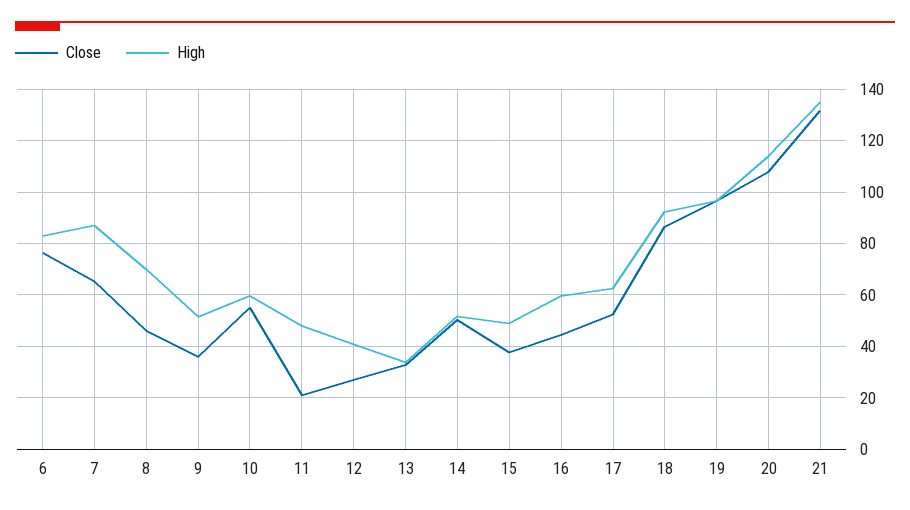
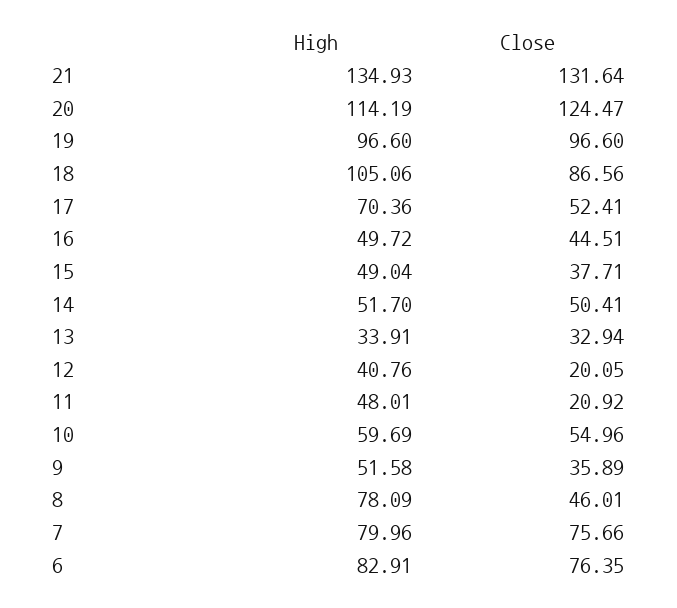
  {
    "Close": {
      "6": 76.35,
-     "7": 65,
+     "7": 75.66,
      "8": 46.01,
      "9": 35.89,
      "10": 54.96,
      "11": 20.92,
-     "12": 27.5,
+     "12": 20.05,
      "13": 32.94,
      "14": 50.41,
      "15": 37.71,
      "16": 44.51,
      "17": 52.41,
      "18": 86.56,
      "19": 96.6,
-     "20": 107.5,
+     "20": 124.47,
      "21": 131.64
    },
    "High": {
      "6": 82.91,
-     "7": 87.5,
+     "7": 79.96,
-     "8": 70,
+     "8": 78.09,
      "9": 51.58,
      "10": 59.69,
      "11": 48.01,
      "12": 40.76,
      "13": 33.91,
      "14": 51.7,
      "15": 49.04,
-     "16": 60,
+     "16": 49.72,
-     "17": 62.5,
+     "17": 70.36,
-     "18": 92.5,
+     "18": 105.06,
      "19": 96.6,
      "20": 114.19,
      "21": 134.93
    }
  }

